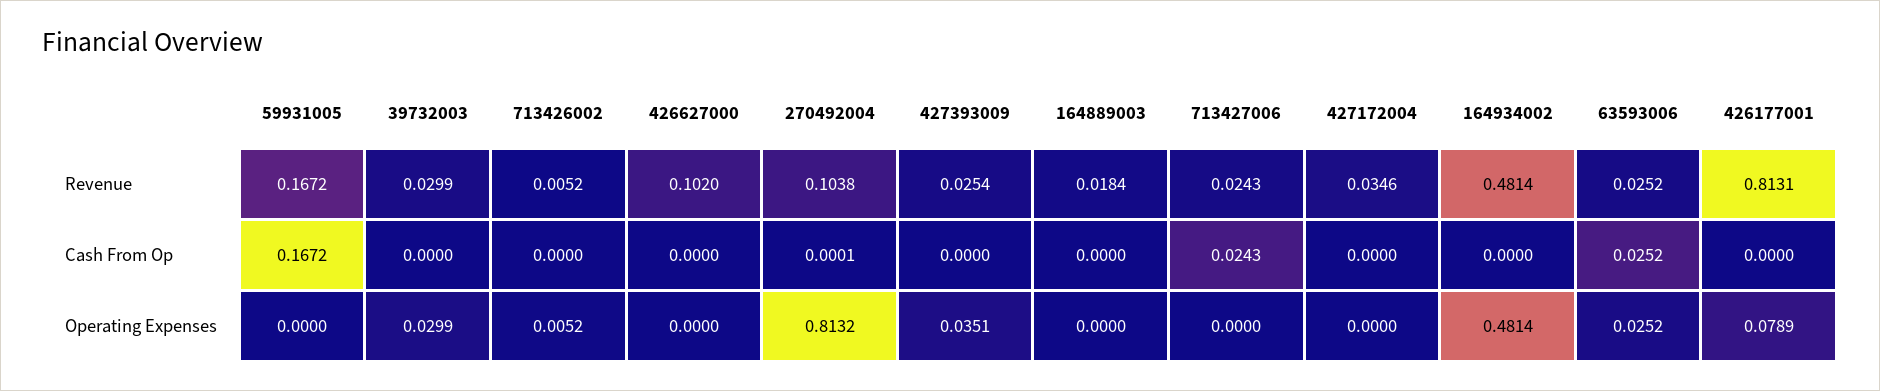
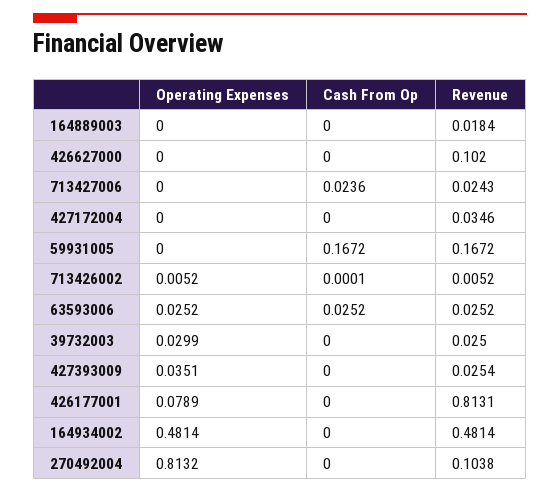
  {
    "59931005": {
      "Revenue": 0.1672,
      "Cash From Op": 0.1672,
      "Operating Expenses": 0
    },
    "39732003": {
-     "Revenue": 0.0299,
+     "Revenue": 0.025,
      "Cash From Op": 0,
      "Operating Expenses": 0.0299
    },
    "713426002": {
      "Revenue": 0.0052,
-     "Cash From Op": 0,
+     "Cash From Op": 0.0001,
      "Operating Expenses": 0.0052
    },
    "426627000": {
      "Revenue": 0.102,
      "Cash From Op": 0,
      "Operating Expenses": 0
    },
    "270492004": {
      "Revenue": 0.1038,
-     "Cash From Op": 0.0001,
+     "Cash From Op": 0,
      "Operating Expenses": 0.8132
    },
    "427393009": {
      "Revenue": 0.0254,
      "Cash From Op": 0,
      "Operating Expenses": 0.0351
    },
    "164889003": {
      "Revenue": 0.0184,
      "Cash From Op": 0,
      "Operating Expenses": 0
    },
    "713427006": {
      "Revenue": 0.0243,
-     "Cash From Op": 0.0243,
+     "Cash From Op": 0.0236,
      "Operating Expenses": 0
    },
    "427172004": {
      "Revenue": 0.0346,
      "Cash From Op": 0,
      "Operating Expenses": 0
    },
    "164934002": {
      "Revenue": 0.4814,
      "Cash From Op": 0,
      "Operating Expenses": 0.4814
    },
    "63593006": {
      "Revenue": 0.0252,
      "Cash From Op": 0.0252,
      "Operating Expenses": 0.0252
    },
    "426177001": {
      "Revenue": 0.8131,
      "Cash From Op": 0,
      "Operating Expenses": 0.0789
    }
  }

